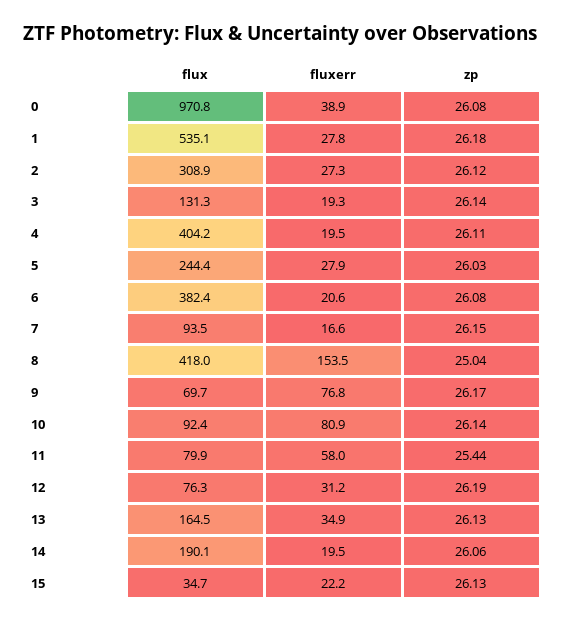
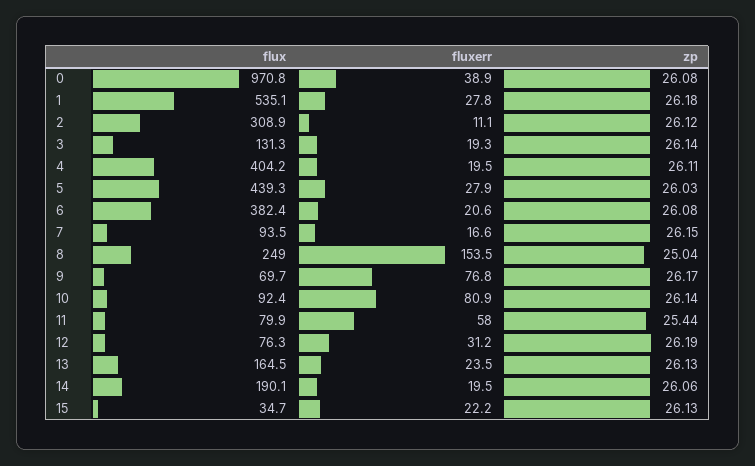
  {
    "flux": {
      "0": 970.8,
      "1": 535.1,
      "2": 308.9,
      "3": 131.3,
      "4": 404.2,
-     "5": 244.4,
+     "5": 439.3,
      "6": 382.4,
      "7": 93.5,
-     "8": 418,
+     "8": 249,
      "9": 69.7,
      "10": 92.4,
      "11": 79.9,
      "12": 76.3,
      "13": 164.5,
      "14": 190.1,
      "15": 34.7
    },
    "fluxerr": {
      "0": 38.9,
      "1": 27.8,
-     "2": 27.3,
+     "2": 11.1,
      "3": 19.3,
      "4": 19.5,
      "5": 27.9,
      "6": 20.6,
      "7": 16.6,
      "8": 153.5,
      "9": 76.8,
      "10": 80.9,
      "11": 58,
      "12": 31.2,
-     "13": 34.9,
+     "13": 23.5,
      "14": 19.5,
      "15": 22.2
    },
    "zp": {
      "0": 26.08,
      "1": 26.18,
      "2": 26.12,
      "3": 26.14,
      "4": 26.11,
      "5": 26.03,
      "6": 26.08,
      "7": 26.15,
      "8": 25.04,
      "9": 26.17,
      "10": 26.14,
      "11": 25.44,
      "12": 26.19,
      "13": 26.13,
      "14": 26.06,
      "15": 26.13
    }
  }

